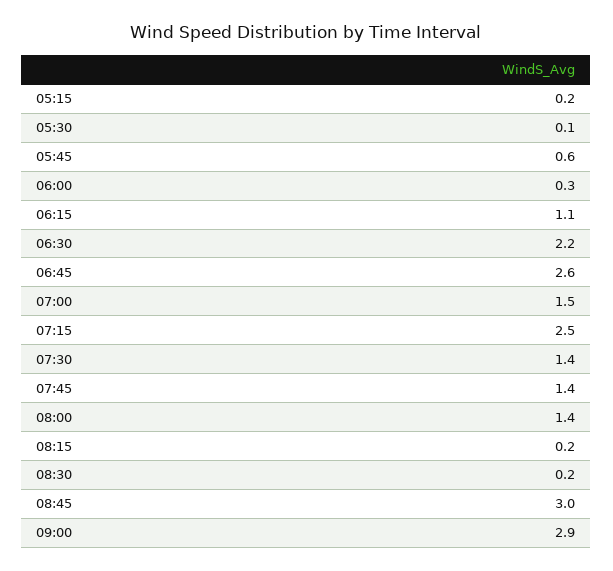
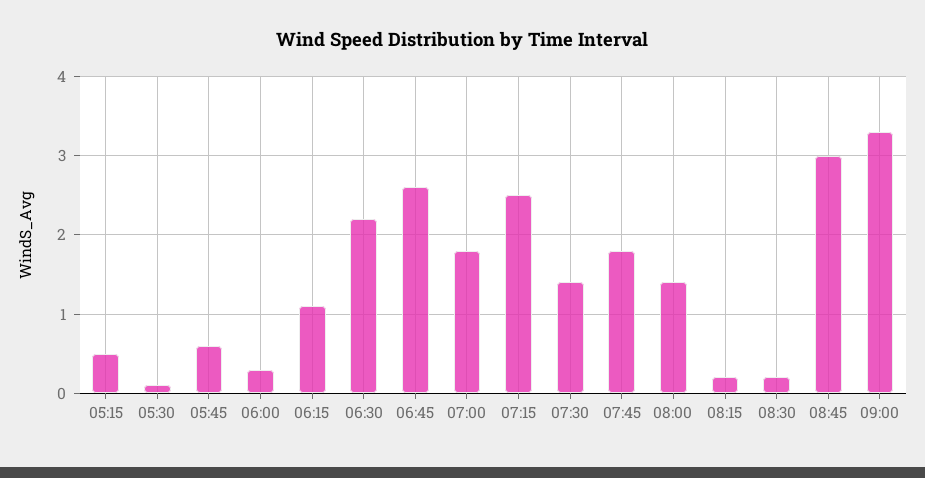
  {
-   "05:15": 0.2,
+   "05:15": 0.5,
    "05:30": 0.1,
    "05:45": 0.6,
    "06:00": 0.3,
    "06:15": 1.1,
    "06:30": 2.2,
    "06:45": 2.6,
-   "07:00": 1.5,
+   "07:00": 1.8,
    "07:15": 2.5,
    "07:30": 1.4,
-   "07:45": 1.4,
+   "07:45": 1.8,
    "08:00": 1.4,
    "08:15": 0.2,
    "08:30": 0.2,
    "08:45": 3,
-   "09:00": 2.9
+   "09:00": 3.3
  }

